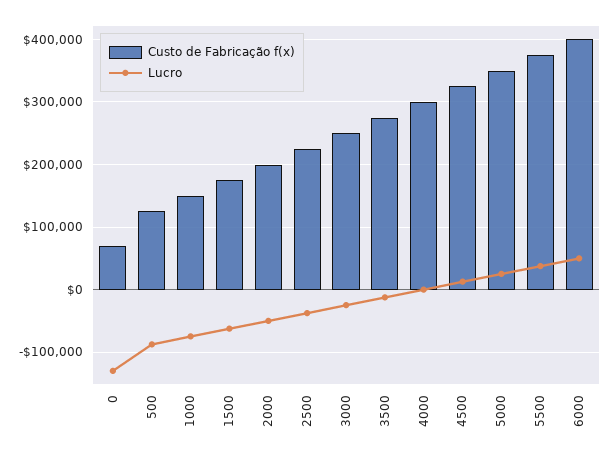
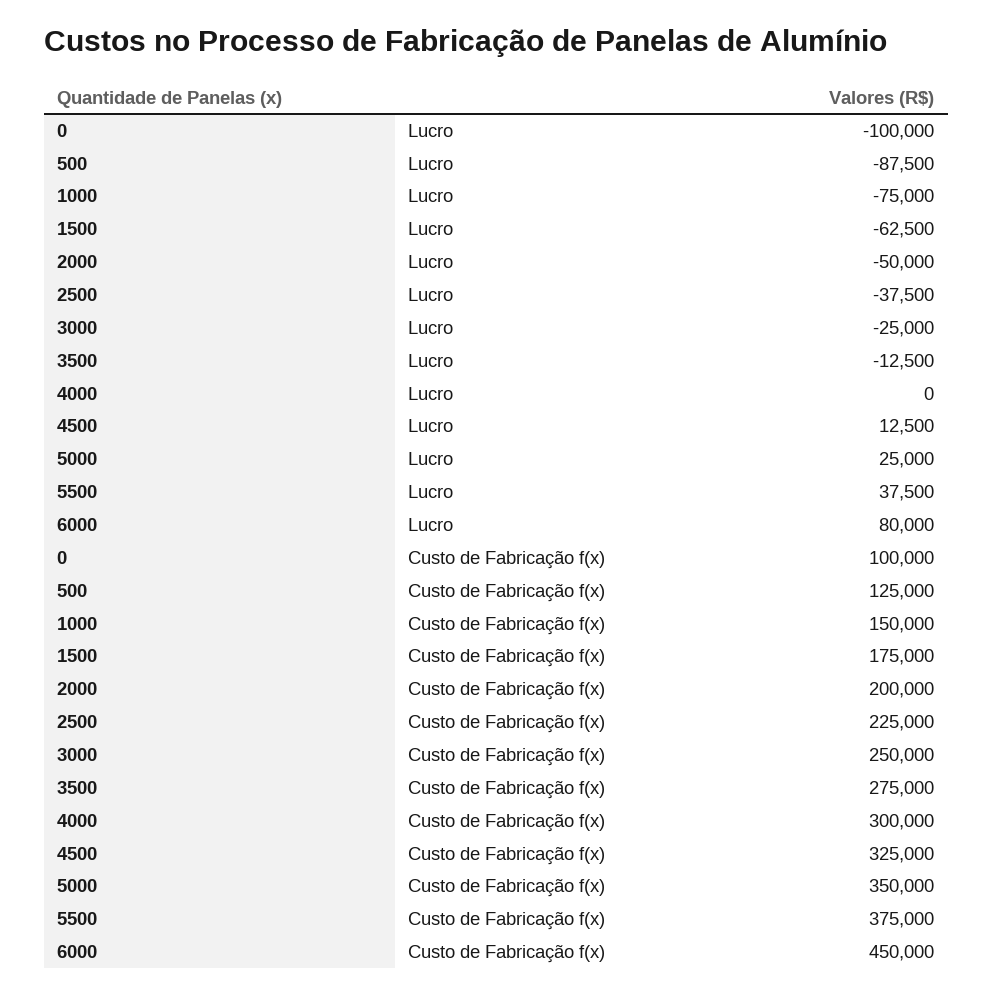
  {
    "Custo de Fabricação f(x)": {
-     "0": 70000,
+     "0": 100000,
      "500": 125000,
      "1000": 150000,
      "1500": 175000,
      "2000": 200000,
      "2500": 225000,
      "3000": 250000,
      "3500": 275000,
      "4000": 300000,
      "4500": 325000,
      "5000": 350000,
      "5500": 375000,
-     "6000": 400000
+     "6000": 450000
    },
    "Lucro": {
-     "0": -130000,
+     "0": -100000,
      "500": -87500,
      "1000": -75000,
      "1500": -62500,
      "2000": -50000,
      "2500": -37500,
      "3000": -25000,
      "3500": -12500,
      "4000": 0,
      "4500": 12500,
      "5000": 25000,
      "5500": 37500,
-     "6000": 50000
+     "6000": 80000
    }
  }

